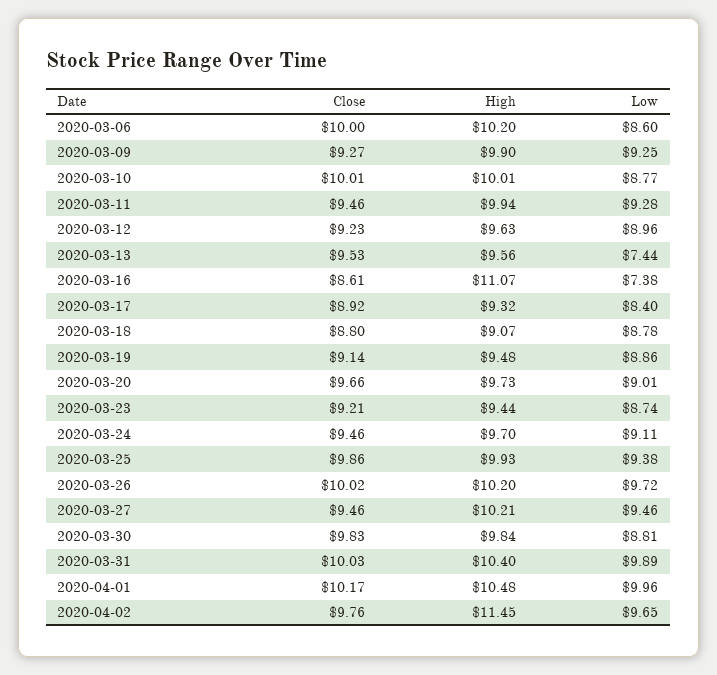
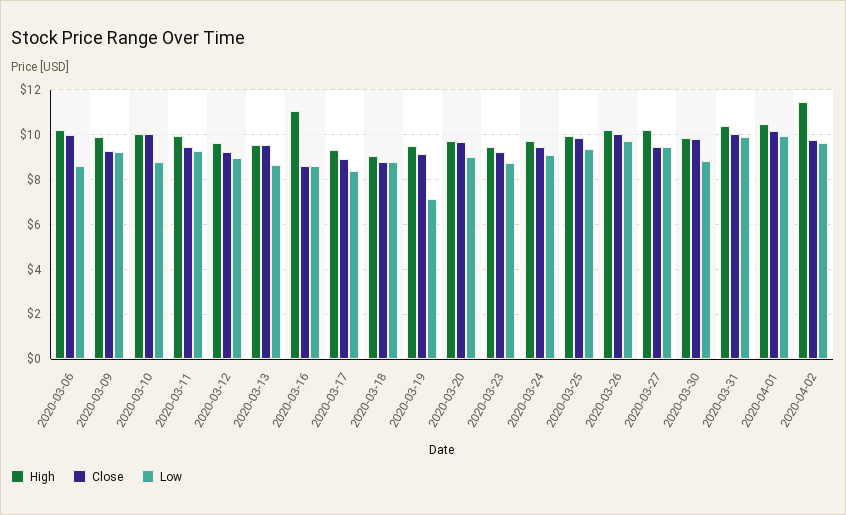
  {
    "Close": {
      "2020-03-06": 10,
      "2020-03-09": 9.27,
      "2020-03-10": 10.01,
      "2020-03-11": 9.46,
      "2020-03-12": 9.23,
      "2020-03-13": 9.53,
      "2020-03-16": 8.61,
      "2020-03-17": 8.92,
      "2020-03-18": 8.8,
      "2020-03-19": 9.14,
      "2020-03-20": 9.66,
      "2020-03-23": 9.21,
      "2020-03-24": 9.46,
      "2020-03-25": 9.86,
      "2020-03-26": 10.02,
      "2020-03-27": 9.46,
      "2020-03-30": 9.83,
      "2020-03-31": 10.03,
      "2020-04-01": 10.17,
      "2020-04-02": 9.76
    },
    "High": {
      "2020-03-06": 10.2,
      "2020-03-09": 9.9,
      "2020-03-10": 10.01,
      "2020-03-11": 9.94,
      "2020-03-12": 9.63,
      "2020-03-13": 9.56,
      "2020-03-16": 11.07,
      "2020-03-17": 9.32,
      "2020-03-18": 9.07,
      "2020-03-19": 9.48,
      "2020-03-20": 9.73,
      "2020-03-23": 9.44,
      "2020-03-24": 9.7,
      "2020-03-25": 9.93,
      "2020-03-26": 10.2,
      "2020-03-27": 10.21,
      "2020-03-30": 9.84,
      "2020-03-31": 10.4,
      "2020-04-01": 10.48,
      "2020-04-02": 11.45
    },
    "Low": {
      "2020-03-06": 8.6,
      "2020-03-09": 9.25,
      "2020-03-10": 8.77,
      "2020-03-11": 9.28,
      "2020-03-12": 8.96,
-     "2020-03-13": 7.44,
+     "2020-03-13": 8.5,
-     "2020-03-16": 7.38,
+     "2020-03-16": 8.5,
      "2020-03-17": 8.4,
      "2020-03-18": 8.78,
-     "2020-03-19": 8.86,
+     "2020-03-19": 7,
      "2020-03-20": 9.01,
      "2020-03-23": 8.74,
      "2020-03-24": 9.11,
      "2020-03-25": 9.38,
      "2020-03-26": 9.72,
      "2020-03-27": 9.46,
      "2020-03-30": 8.81,
      "2020-03-31": 9.89,
      "2020-04-01": 9.96,
      "2020-04-02": 9.65
    }
  }

